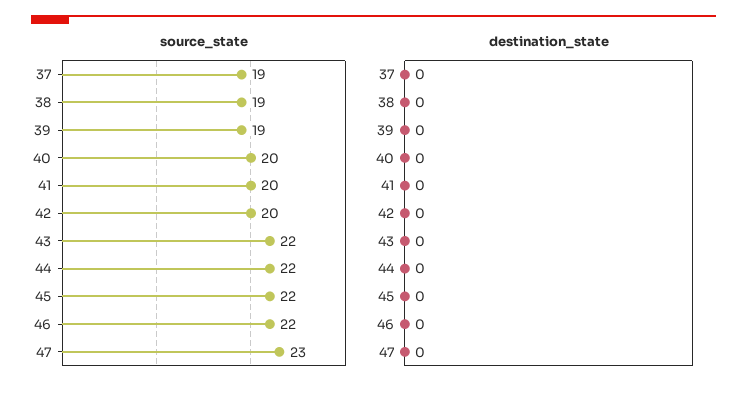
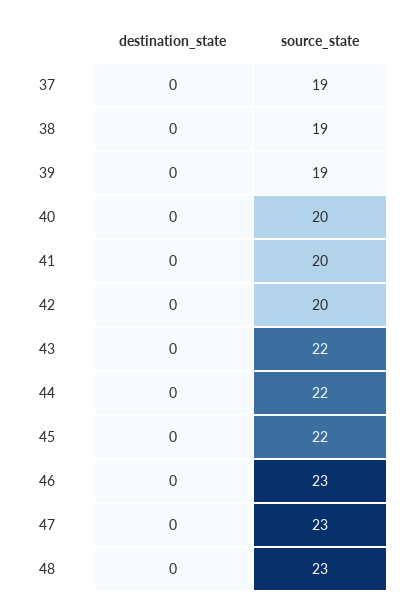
  {
    "source_state": {
      "37": 19,
      "38": 19,
      "39": 19,
      "40": 20,
      "41": 20,
      "42": 20,
      "43": 22,
      "44": 22,
      "45": 22,
-     "46": 22,
+     "46": 23,
-     "47": 23
+     "47": 23,
+     "48": 23
    },
    "destination_state": {
      "37": 0,
      "38": 0,
      "39": 0,
      "40": 0,
      "41": 0,
      "42": 0,
      "43": 0,
      "44": 0,
      "45": 0,
      "46": 0,
-     "47": 0
+     "47": 0,
+     "48": 0
    }
  }

